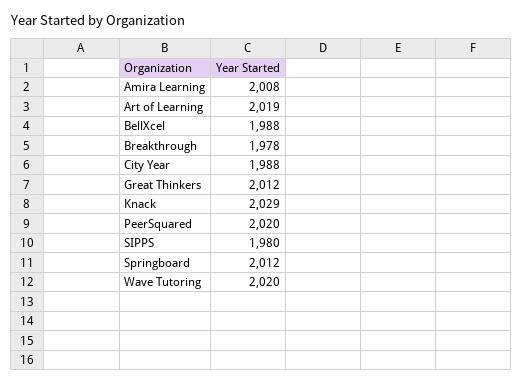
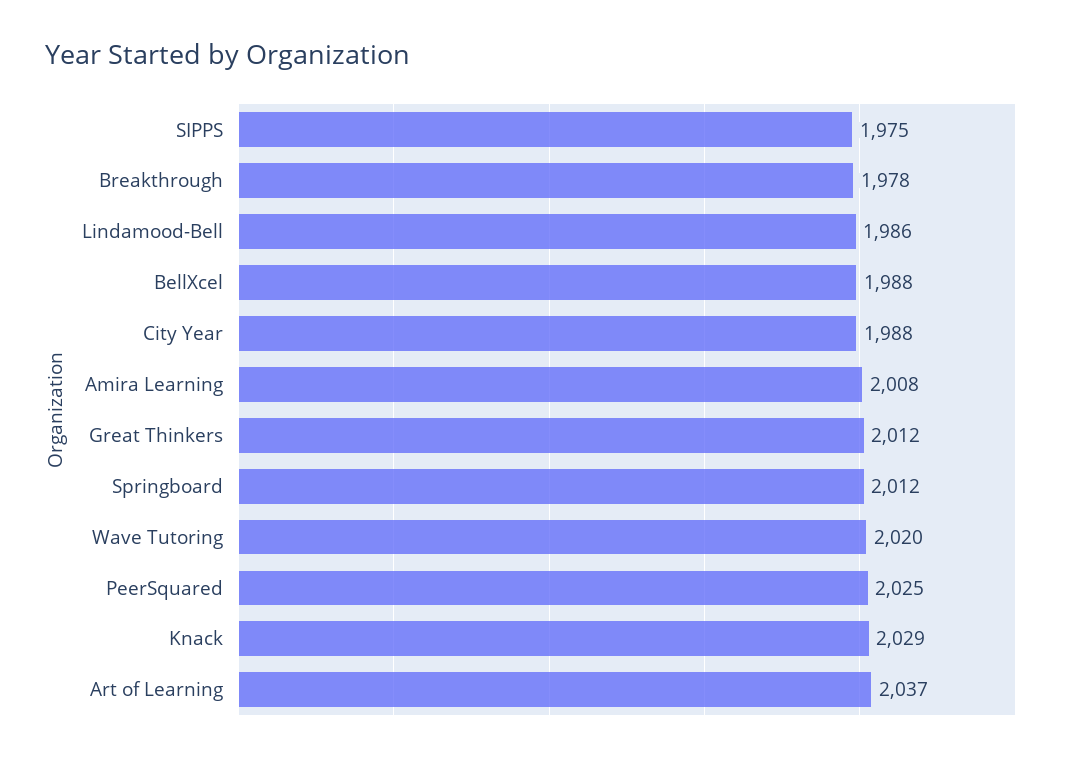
  {
    "Amira Learning": 2008,
-   "Art of Learning": 2019,
+   "Art of Learning": 2037,
    "BellXcel": 1988,
    "Breakthrough": 1978,
    "City Year": 1988,
    "Great Thinkers": 2012,
    "Knack": 2029,
-   "PeerSquared": 2020,
+   "PeerSquared": 2025,
-   "SIPPS": 1980,
+   "SIPPS": 1975,
    "Springboard": 2012,
-   "Wave Tutoring": 2020
+   "Wave Tutoring": 2020,
+   "Lindamood-Bell": 1986
  }

